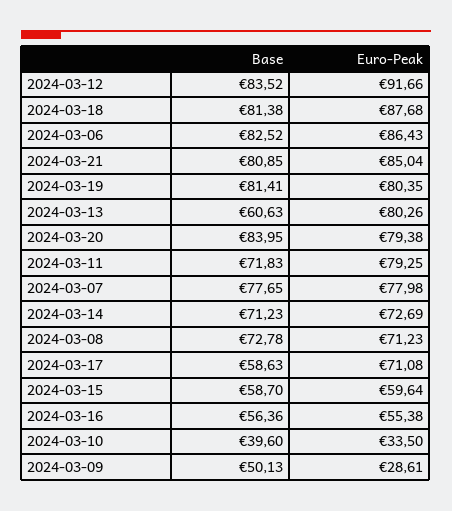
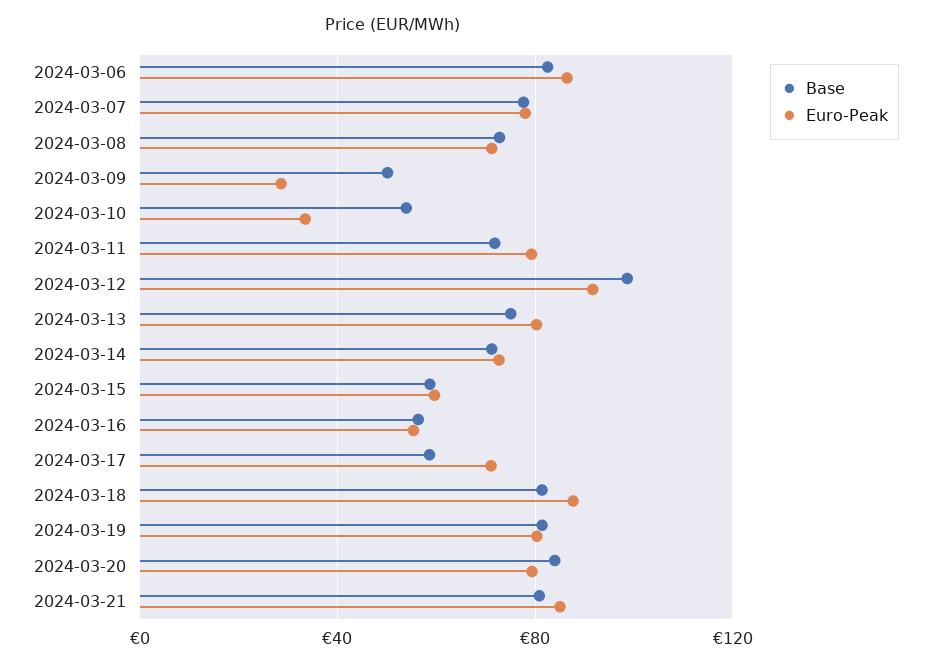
  {
    "Base": {
-     "2024-03-12": 83.52,
+     "2024-03-12": 100,
      "2024-03-18": 81.38,
      "2024-03-06": 82.52,
      "2024-03-21": 80.85,
      "2024-03-19": 81.41,
-     "2024-03-13": 60.63,
+     "2024-03-13": 75,
      "2024-03-20": 83.95,
      "2024-03-11": 71.83,
      "2024-03-07": 77.65,
      "2024-03-14": 71.23,
      "2024-03-08": 72.78,
      "2024-03-17": 58.63,
      "2024-03-15": 58.7,
      "2024-03-16": 56.36,
-     "2024-03-10": 39.6,
+     "2024-03-10": 55,
      "2024-03-09": 50.13
    },
    "Euro-Peak": {
      "2024-03-12": 91.66,
      "2024-03-18": 87.68,
      "2024-03-06": 86.43,
      "2024-03-21": 85.04,
      "2024-03-19": 80.35,
      "2024-03-13": 80.26,
      "2024-03-20": 79.38,
      "2024-03-11": 79.25,
      "2024-03-07": 77.98,
      "2024-03-14": 72.69,
      "2024-03-08": 71.23,
      "2024-03-17": 71.08,
      "2024-03-15": 59.64,
      "2024-03-16": 55.38,
      "2024-03-10": 33.5,
      "2024-03-09": 28.61
    }
  }

